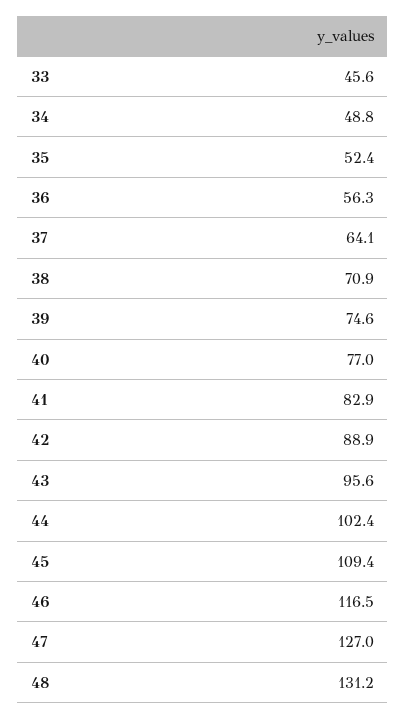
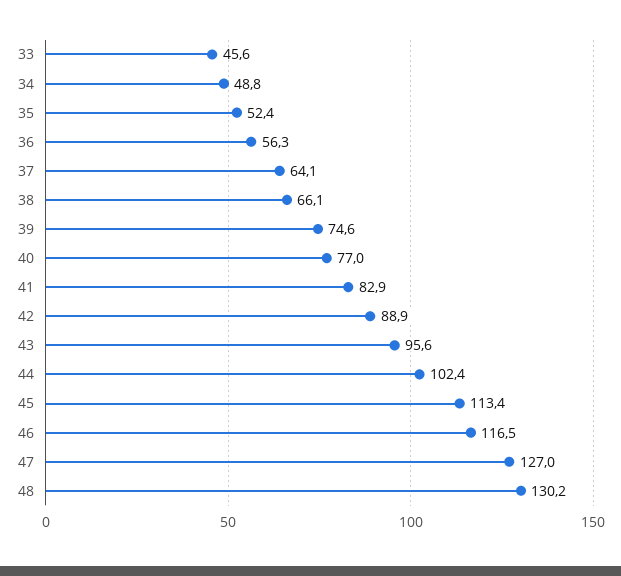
  {
    "33": 45.6,
    "34": 48.8,
    "35": 52.4,
    "36": 56.3,
    "37": 64.1,
-   "38": 70.9,
+   "38": 66.1,
    "39": 74.6,
    "40": 77,
    "41": 82.9,
    "42": 88.9,
    "43": 95.6,
    "44": 102.4,
-   "45": 109.4,
+   "45": 113.4,
    "46": 116.5,
    "47": 127,
-   "48": 131.2
+   "48": 130.2
  }

